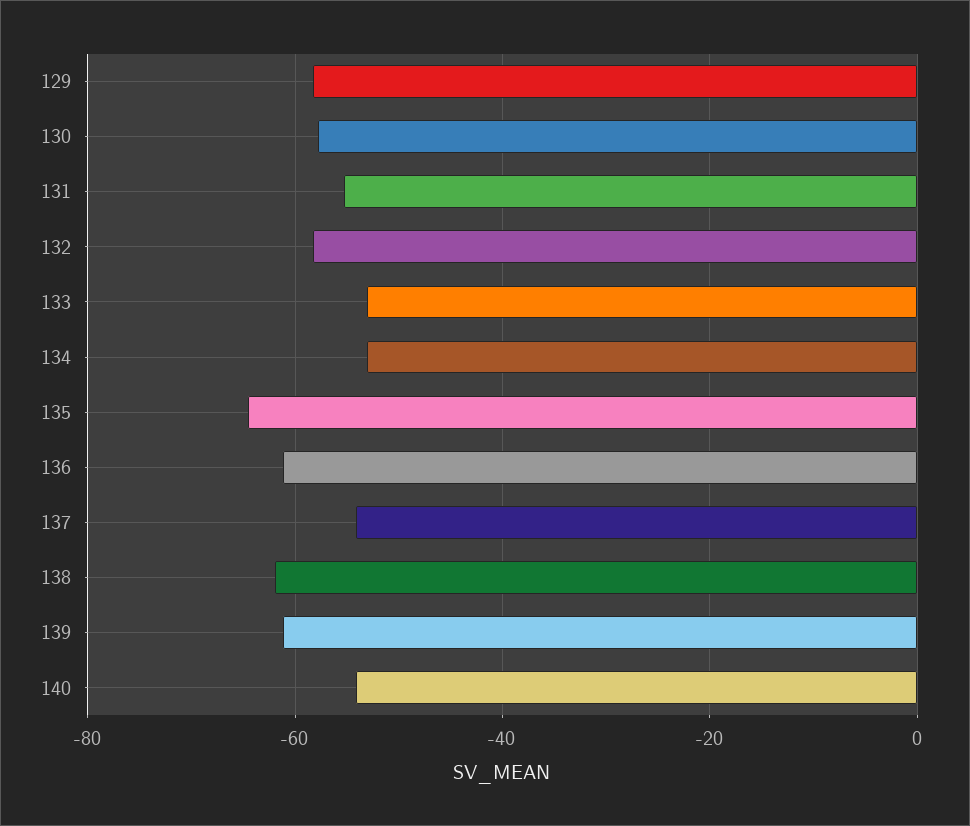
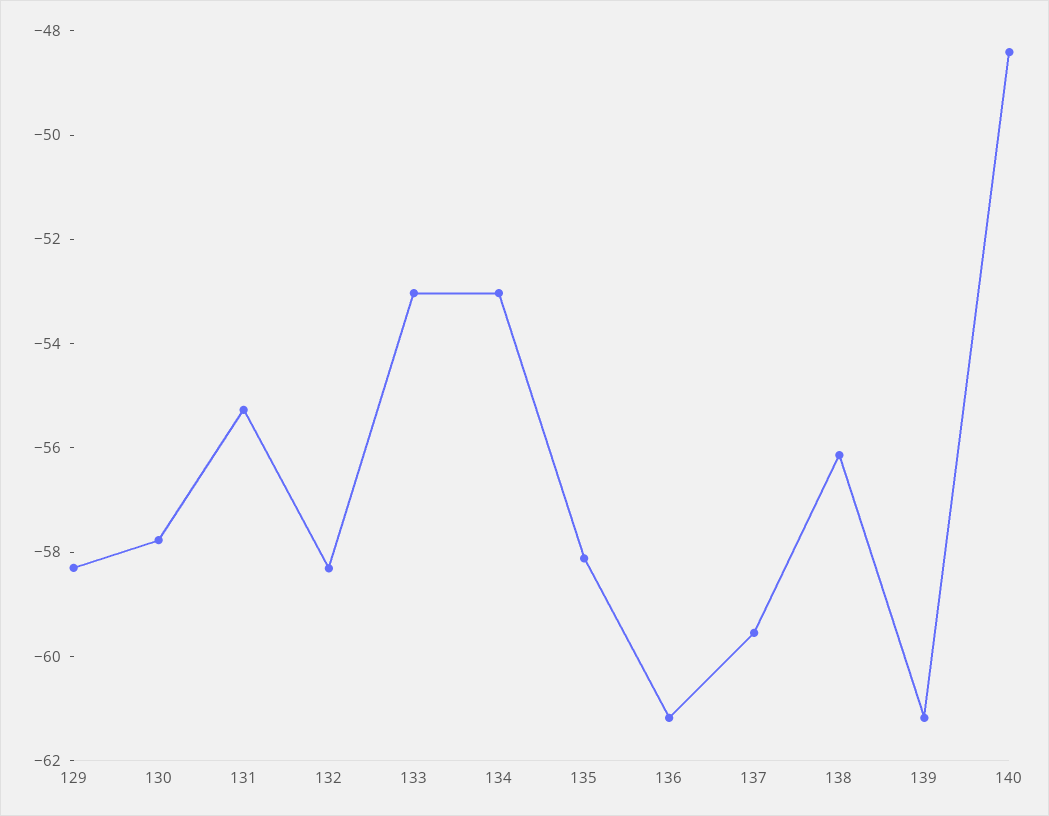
  {
    "129": -58.5,
    "130": -58,
    "131": -55.5,
    "132": -58.5,
    "133": -53,
    "134": -53,
-   "135": -64,
+   "135": -58,
    "136": -61,
-   "137": -54,
+   "137": -59.5,
-   "138": -62,
+   "138": -56,
    "139": -61,
-   "140": -54
+   "140": -48.5
  }

